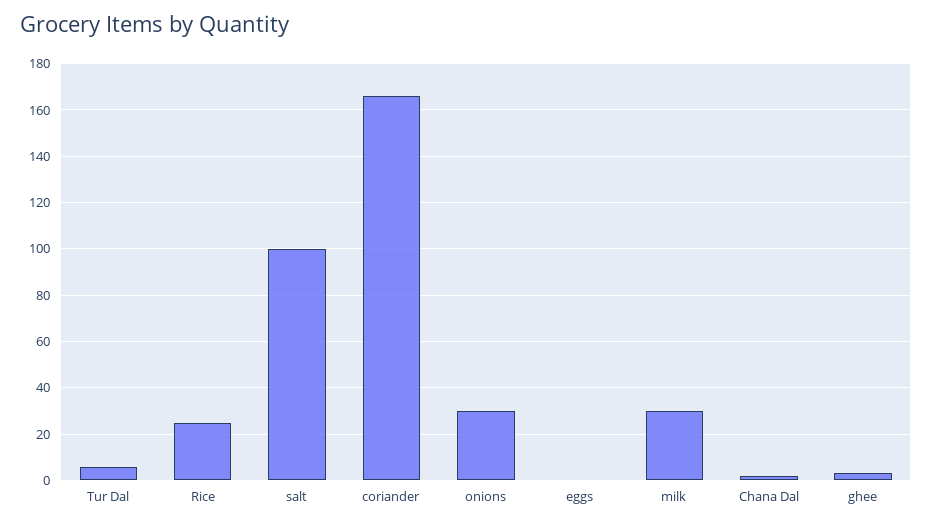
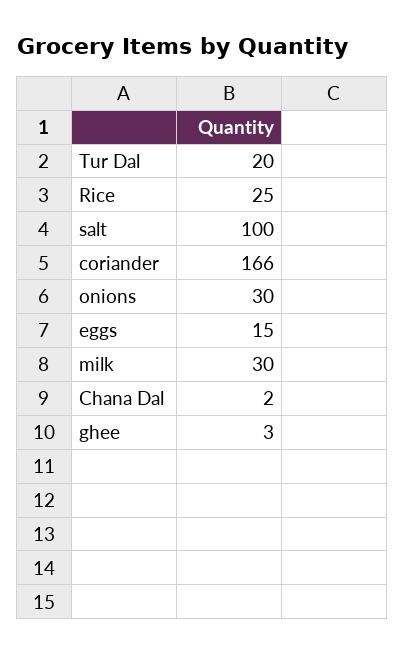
  {
-   "Tur Dal": 5,
+   "Tur Dal": 20,
    "Rice": 25,
    "salt": 100,
    "coriander": 166,
    "onions": 30,
-   "eggs": 0,
+   "eggs": 15,
    "milk": 30,
    "Chana Dal": 2,
    "ghee": 3
  }

